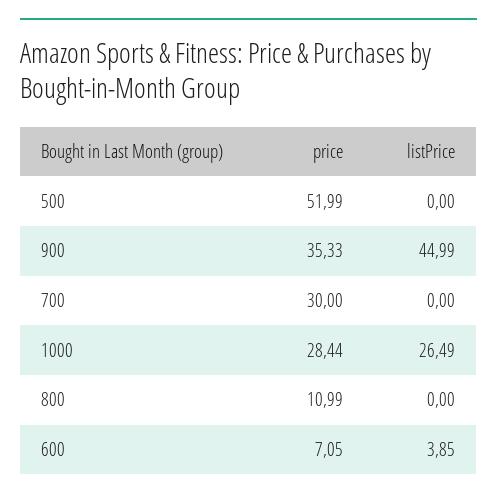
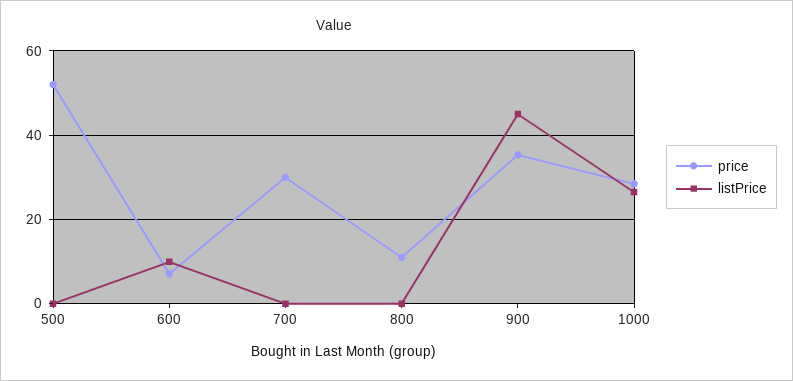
  {
    "price": {
      "500": 51.99,
      "900": 35.33,
      "700": 30,
      "1000": 28.44,
      "800": 10.99,
      "600": 7.05
    },
    "listPrice": {
      "500": 0,
      "900": 44.99,
      "700": 0,
      "1000": 26.49,
      "800": 0,
-     "600": 3.85
+     "600": 10
    }
  }

